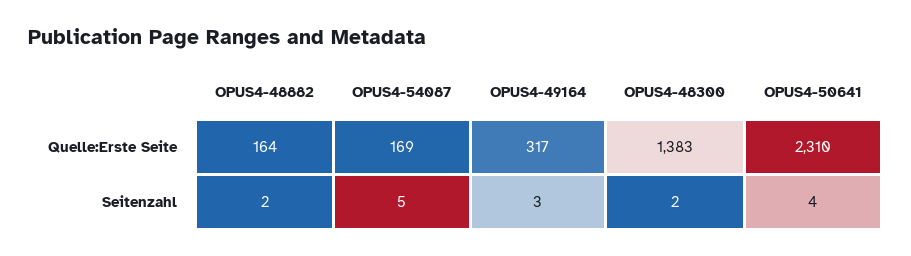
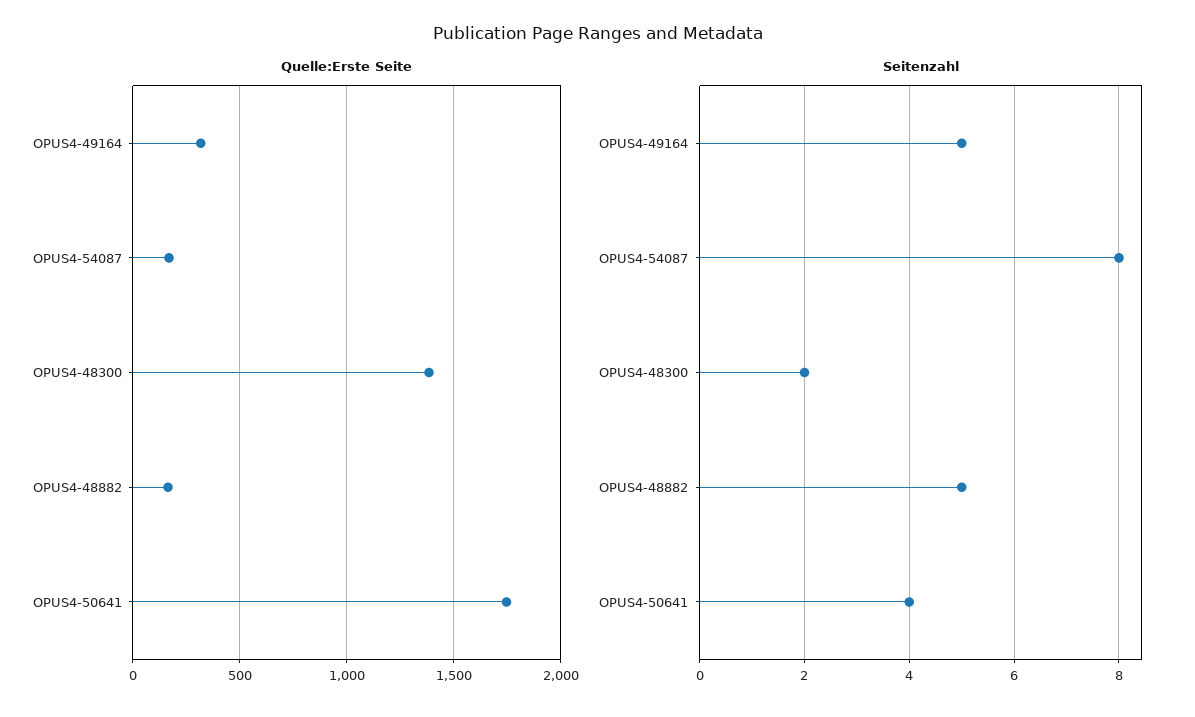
  {
    "Quelle:Erste Seite": {
      "OPUS4-48882": 164,
      "OPUS4-54087": 169,
      "OPUS4-49164": 317,
      "OPUS4-48300": 1383,
-     "OPUS4-50641": 2310
+     "OPUS4-50641": 1750
    },
    "Seitenzahl": {
-     "OPUS4-48882": 2,
+     "OPUS4-48882": 5,
-     "OPUS4-54087": 5,
+     "OPUS4-54087": 8,
-     "OPUS4-49164": 3,
+     "OPUS4-49164": 5,
      "OPUS4-48300": 2,
      "OPUS4-50641": 4
    }
  }

